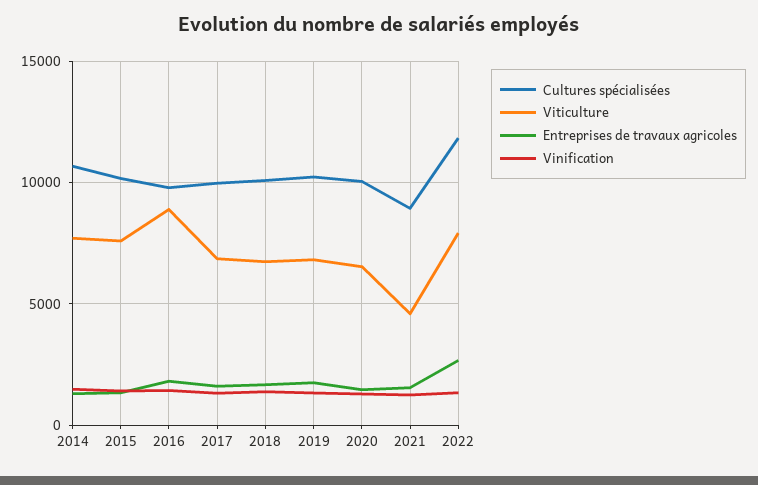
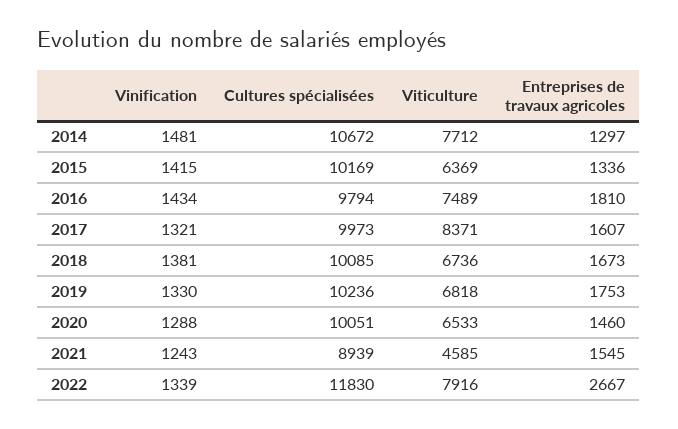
  {
    "Cultures spécialisées": {
      "2014": 10672,
      "2015": 10169,
      "2016": 9794,
      "2017": 9973,
      "2018": 10085,
      "2019": 10236,
      "2020": 10051,
      "2021": 8939,
      "2022": 11830
    },
    "Viticulture": {
      "2014": 7712,
-     "2015": 7500,
+     "2015": 6369,
-     "2016": 9000,
+     "2016": 7489,
-     "2017": 7000,
+     "2017": 8371,
      "2018": 6736,
      "2019": 6818,
      "2020": 6533,
      "2021": 4585,
      "2022": 7916
    },
    "Entreprises de travaux agricoles": {
      "2014": 1297,
      "2015": 1336,
      "2016": 1810,
      "2017": 1607,
      "2018": 1673,
      "2019": 1753,
      "2020": 1460,
      "2021": 1545,
      "2022": 2667
    },
    "Vinification": {
      "2014": 1481,
      "2015": 1415,
      "2016": 1434,
      "2017": 1321,
      "2018": 1381,
      "2019": 1330,
      "2020": 1288,
      "2021": 1243,
      "2022": 1339
    }
  }

